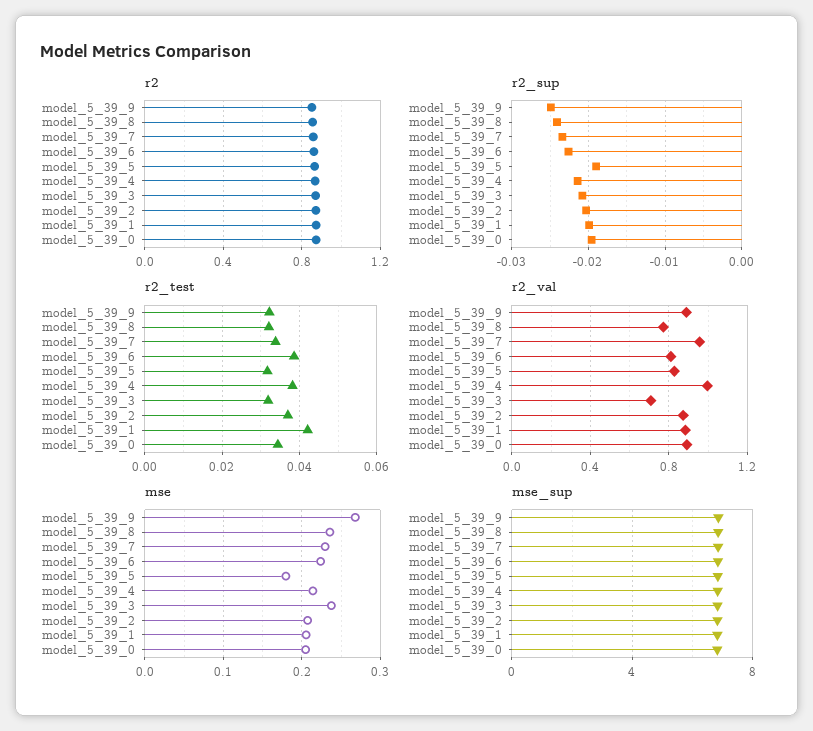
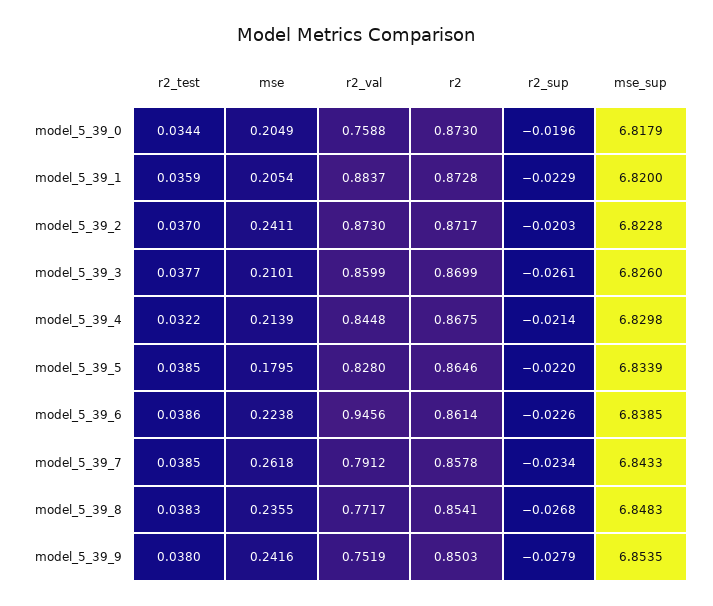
  {
    "r2": {
      "model_5_39_9": 0.8503,
      "model_5_39_8": 0.8541,
      "model_5_39_7": 0.8578,
      "model_5_39_6": 0.8614,
      "model_5_39_5": 0.8646,
      "model_5_39_4": 0.8675,
      "model_5_39_3": 0.8699,
      "model_5_39_2": 0.8717,
      "model_5_39_1": 0.8728,
      "model_5_39_0": 0.873
    },
    "r2_sup": {
-     "model_5_39_9": -0.025,
+     "model_5_39_9": -0.0279,
-     "model_5_39_8": -0.024,
+     "model_5_39_8": -0.0268,
      "model_5_39_7": -0.0234,
      "model_5_39_6": -0.0226,
-     "model_5_39_5": -0.019,
+     "model_5_39_5": -0.022,
      "model_5_39_4": -0.0214,
-     "model_5_39_3": -0.021,
+     "model_5_39_3": -0.0261,
      "model_5_39_2": -0.0203,
-     "model_5_39_1": -0.02,
+     "model_5_39_1": -0.0229,
      "model_5_39_0": -0.0196
    },
    "r2_test": {
-     "model_5_39_9": 0.032,
+     "model_5_39_9": 0.038,
-     "model_5_39_8": 0.032,
+     "model_5_39_8": 0.0383,
-     "model_5_39_7": 0.034,
+     "model_5_39_7": 0.0385,
      "model_5_39_6": 0.0386,
-     "model_5_39_5": 0.032,
+     "model_5_39_5": 0.0385,
-     "model_5_39_4": 0.038,
+     "model_5_39_4": 0.0322,
-     "model_5_39_3": 0.032,
+     "model_5_39_3": 0.0377,
      "model_5_39_2": 0.037,
-     "model_5_39_1": 0.042,
+     "model_5_39_1": 0.0359,
      "model_5_39_0": 0.0344
    },
    "r2_val": {
-     "model_5_39_9": 0.9,
+     "model_5_39_9": 0.7519,
      "model_5_39_8": 0.7717,
-     "model_5_39_7": 0.95,
+     "model_5_39_7": 0.7912,
-     "model_5_39_6": 0.8,
+     "model_5_39_6": 0.9456,
      "model_5_39_5": 0.828,
-     "model_5_39_4": 1,
+     "model_5_39_4": 0.8448,
-     "model_5_39_3": 0.7,
+     "model_5_39_3": 0.8599,
      "model_5_39_2": 0.873,
      "model_5_39_1": 0.8837,
-     "model_5_39_0": 0.9
+     "model_5_39_0": 0.7588
    },
    "mse": {
-     "model_5_39_9": 0.27,
+     "model_5_39_9": 0.2416,
      "model_5_39_8": 0.2355,
-     "model_5_39_7": 0.23,
+     "model_5_39_7": 0.2618,
      "model_5_39_6": 0.2238,
      "model_5_39_5": 0.1795,
      "model_5_39_4": 0.2139,
-     "model_5_39_3": 0.24,
+     "model_5_39_3": 0.2101,
-     "model_5_39_2": 0.21,
+     "model_5_39_2": 0.2411,
      "model_5_39_1": 0.2054,
      "model_5_39_0": 0.2049
    },
    "mse_sup": {
      "model_5_39_9": 6.8535,
      "model_5_39_8": 6.8483,
      "model_5_39_7": 6.8433,
      "model_5_39_6": 6.8385,
      "model_5_39_5": 6.8339,
      "model_5_39_4": 6.8298,
      "model_5_39_3": 6.826,
      "model_5_39_2": 6.8228,
      "model_5_39_1": 6.82,
      "model_5_39_0": 6.8179
    }
  }

